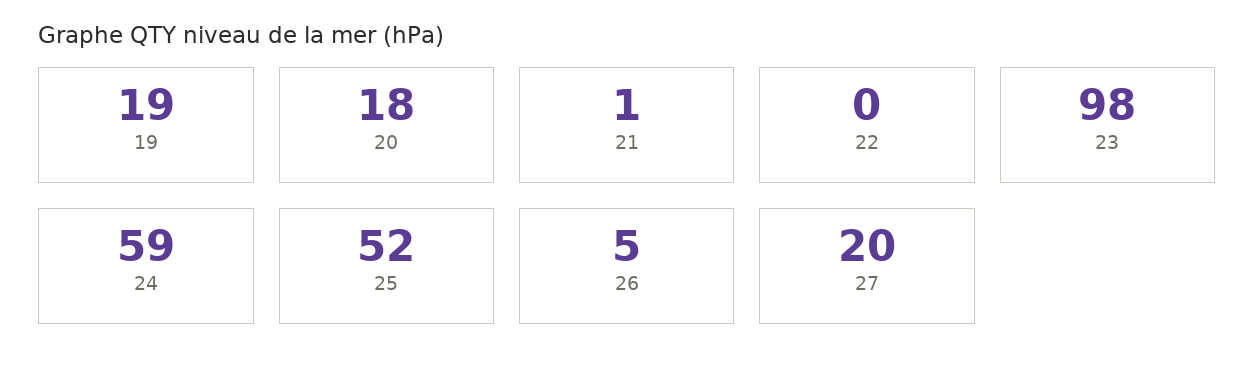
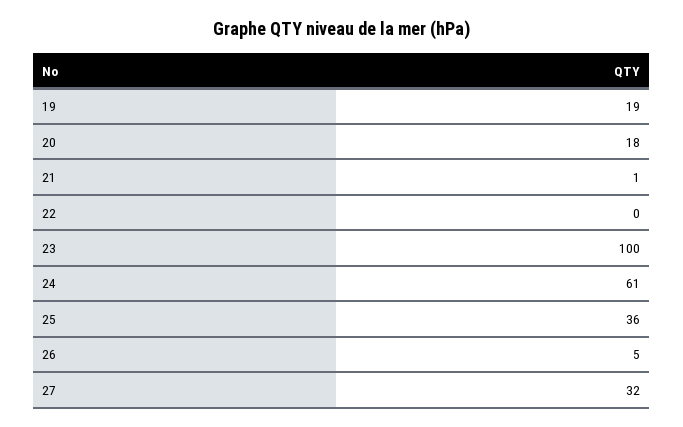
  {
    "19": 19,
    "20": 18,
    "21": 1,
    "22": 0,
-   "23": 98,
+   "23": 100,
-   "24": 59,
+   "24": 61,
-   "25": 52,
+   "25": 36,
    "26": 5,
-   "27": 20
+   "27": 32
  }

